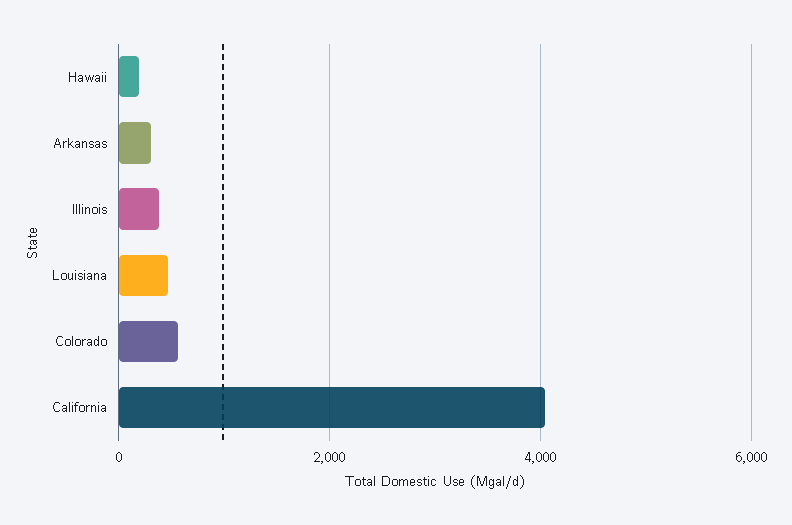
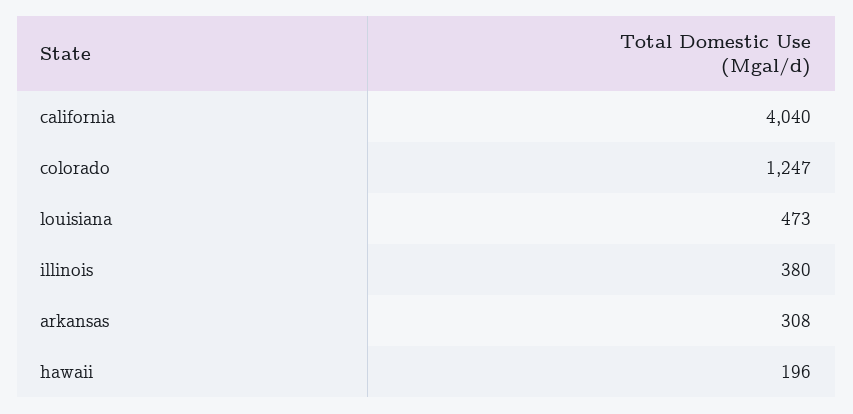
  {
    "Hawaii": 196,
    "Arkansas": 308,
    "Illinois": 380,
    "Louisiana": 473,
-   "Colorado": 600,
+   "Colorado": 1247,
    "California": 4040
  }

